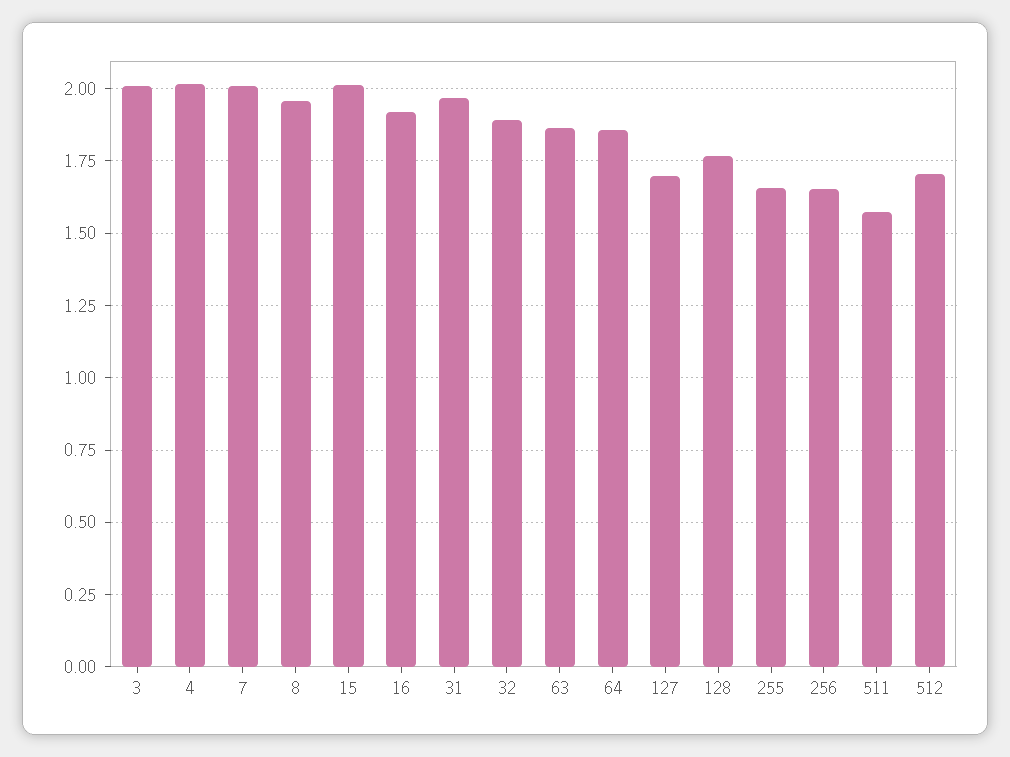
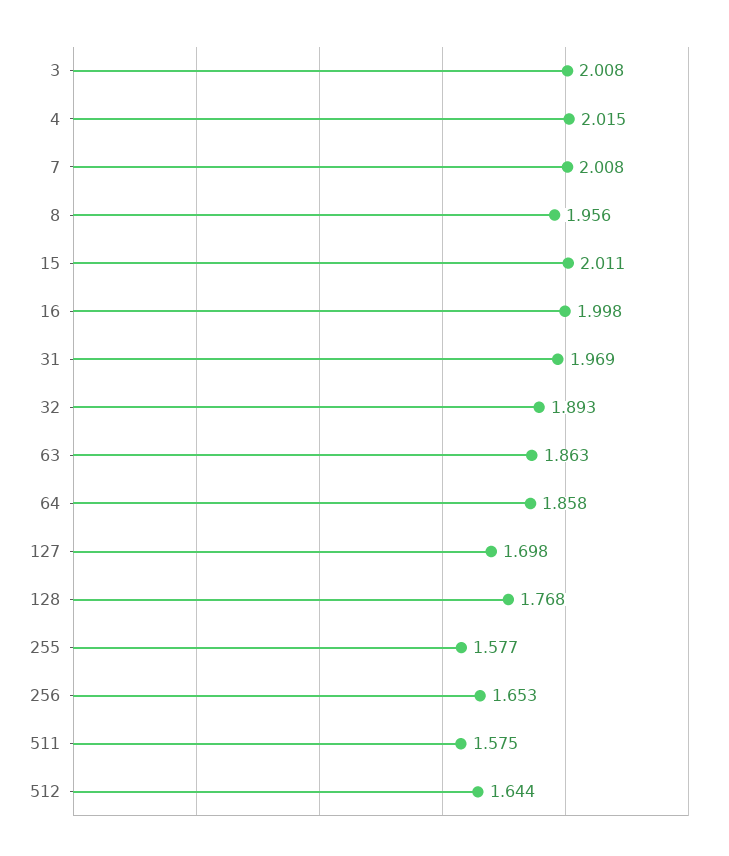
  {
    "3": 2.008,
    "4": 2.015,
    "7": 2.008,
    "8": 1.956,
    "15": 2.011,
-   "16": 1.925,
+   "16": 1.998,
    "31": 1.969,
    "32": 1.893,
    "63": 1.863,
    "64": 1.858,
    "127": 1.698,
    "128": 1.768,
-   "255": 1.65,
+   "255": 1.577,
    "256": 1.653,
    "511": 1.575,
-   "512": 1.7
+   "512": 1.644
  }

